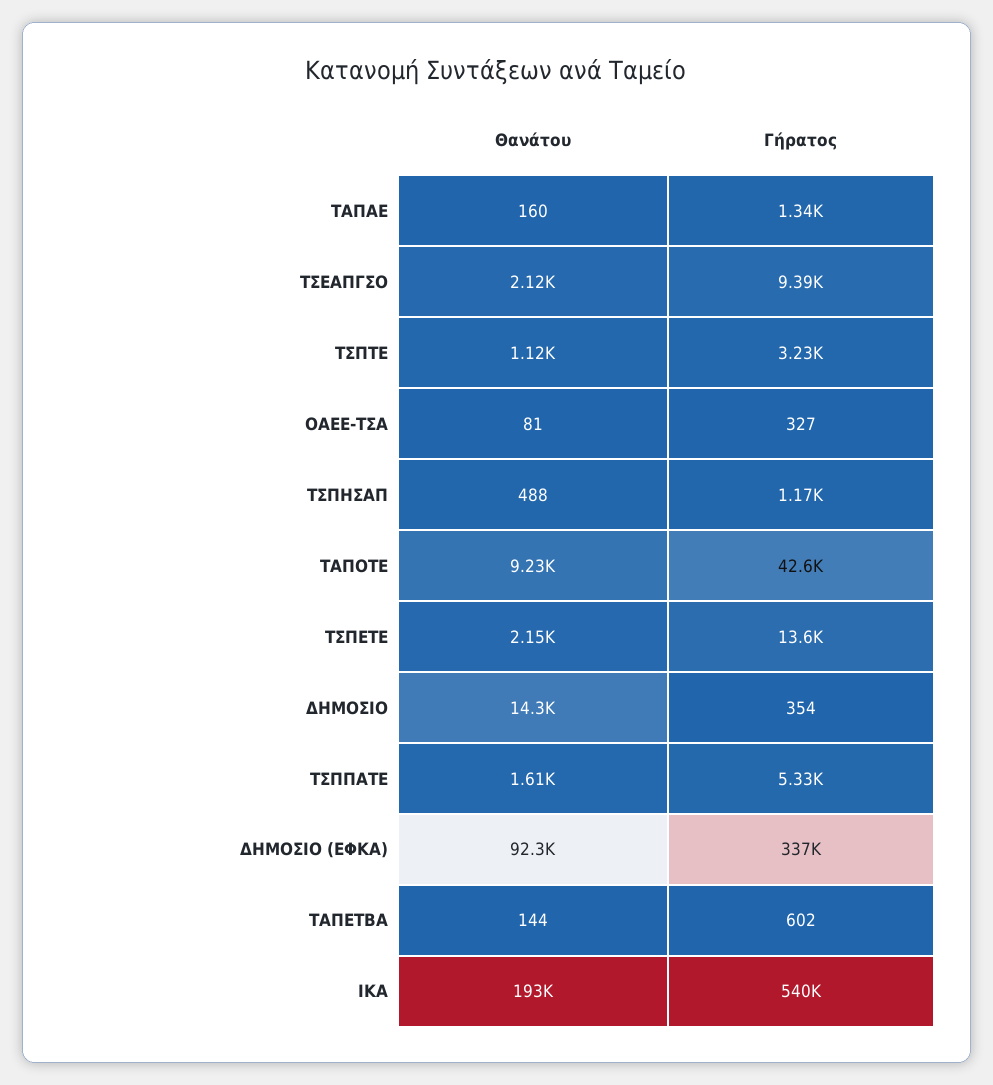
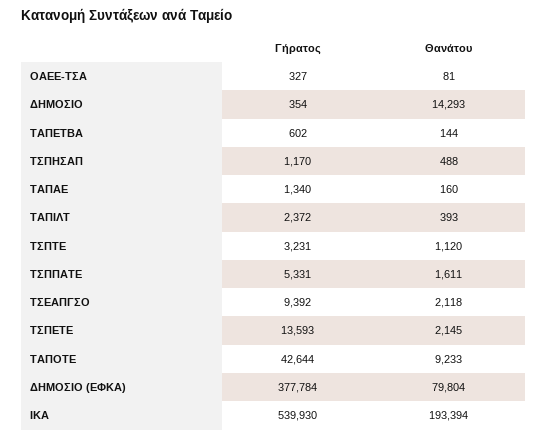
  {
    "Θανάτου": {
      "ΤΑΠΑΕ": 160,
      "ΤΣΕΑΠΓΣΟ": 2118,
      "ΤΣΠΤΕ": 1120,
      "ΟΑΕΕ-ΤΣΑ": 81,
      "ΤΣΠΗΣΑΠ": 488,
      "ΤΑΠΟΤΕ": 9233,
      "ΤΣΠΕΤΕ": 2145,
      "ΔΗΜΟΣΙΟ": 14293,
      "ΤΣΠΠΑΤΕ": 1611,
-     "ΔΗΜΟΣΙΟ (ΕΦΚΑ)": 92300,
+     "ΔΗΜΟΣΙΟ (ΕΦΚΑ)": 79804,
      "ΤΑΠΕΤΒΑ": 144,
-     "ΙΚΑ": 193394
+     "ΙΚΑ": 193394,
+     "ΤΑΠΙΛΤ": 393
    },
    "Γήρατος": {
      "ΤΑΠΑΕ": 1340,
      "ΤΣΕΑΠΓΣΟ": 9392,
      "ΤΣΠΤΕ": 3231,
      "ΟΑΕΕ-ΤΣΑ": 327,
      "ΤΣΠΗΣΑΠ": 1170,
      "ΤΑΠΟΤΕ": 42644,
      "ΤΣΠΕΤΕ": 13593,
      "ΔΗΜΟΣΙΟ": 354,
      "ΤΣΠΠΑΤΕ": 5331,
-     "ΔΗΜΟΣΙΟ (ΕΦΚΑ)": 337000,
+     "ΔΗΜΟΣΙΟ (ΕΦΚΑ)": 377784,
      "ΤΑΠΕΤΒΑ": 602,
-     "ΙΚΑ": 539930
+     "ΙΚΑ": 539930,
+     "ΤΑΠΙΛΤ": 2372
    }
  }

